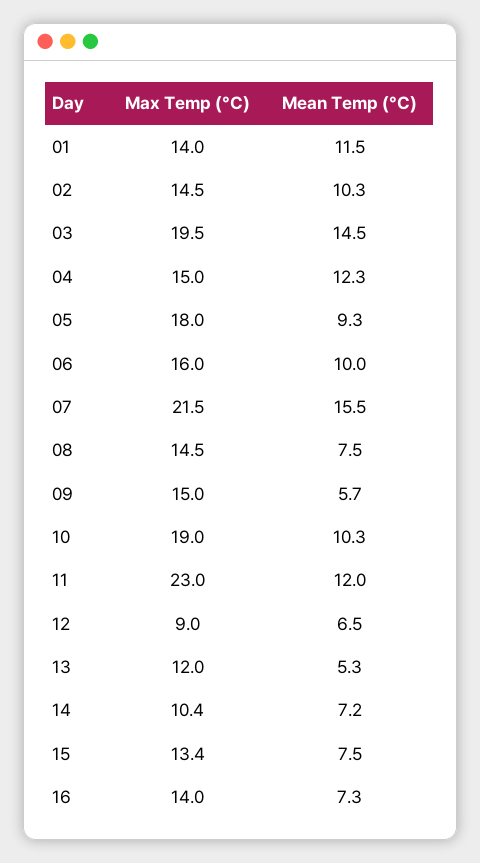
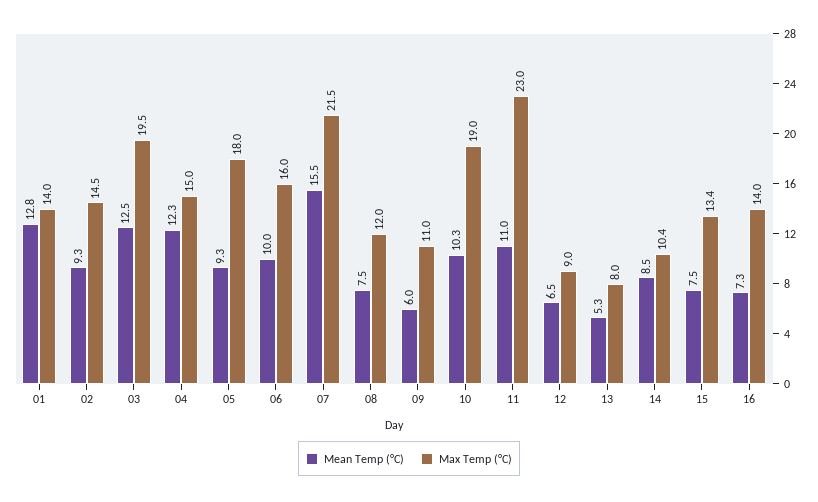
  {
    "Max Temp (°C)": {
      "01": 14,
      "02": 14.5,
      "03": 19.5,
      "04": 15,
      "05": 18,
      "06": 16,
      "07": 21.5,
-     "08": 14.5,
+     "08": 12,
-     "09": 15,
+     "09": 11,
      "10": 19,
      "11": 23,
      "12": 9,
-     "13": 12,
+     "13": 8,
      "14": 10.4,
      "15": 13.4,
      "16": 14
    },
    "Mean Temp (°C)": {
-     "01": 11.5,
+     "01": 12.8,
-     "02": 10.3,
+     "02": 9.3,
-     "03": 14.5,
+     "03": 12.5,
      "04": 12.3,
      "05": 9.3,
      "06": 10,
      "07": 15.5,
      "08": 7.5,
-     "09": 5.7,
+     "09": 6,
      "10": 10.3,
-     "11": 12,
+     "11": 11,
      "12": 6.5,
      "13": 5.3,
-     "14": 7.2,
+     "14": 8.5,
      "15": 7.5,
      "16": 7.3
    }
  }

